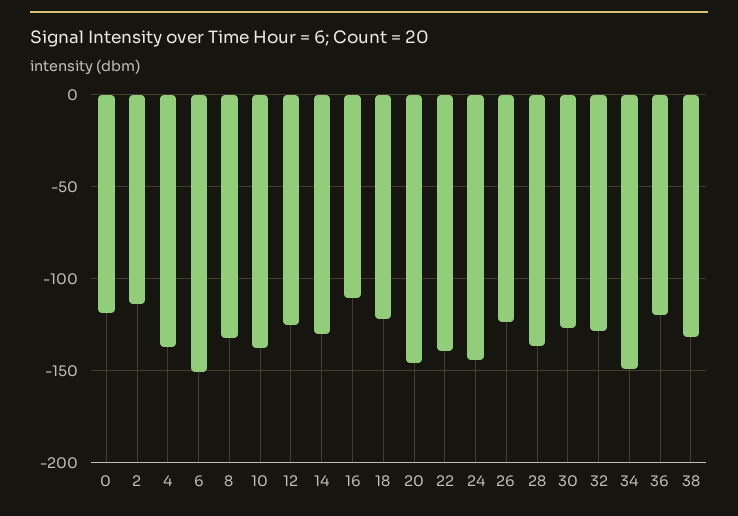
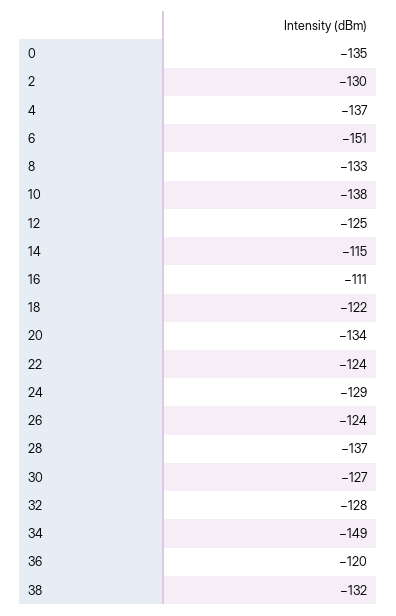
  {
-   "0": -120,
+   "0": -135,
-   "2": -115,
+   "2": -130,
    "4": -137,
    "6": -151,
    "8": -133,
    "10": -138,
    "12": -125,
-   "14": -130,
+   "14": -115,
    "16": -111,
    "18": -122,
-   "20": -145,
+   "20": -134,
-   "22": -140,
+   "22": -124,
-   "24": -145,
+   "24": -129,
    "26": -124,
    "28": -137,
    "30": -127,
    "32": -128,
    "34": -149,
    "36": -120,
    "38": -132
  }

